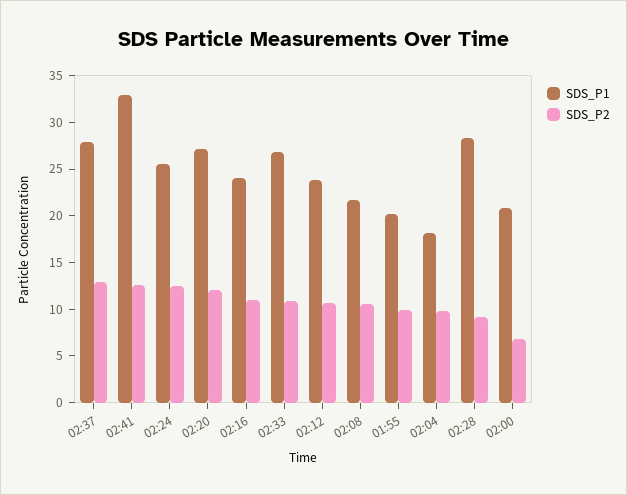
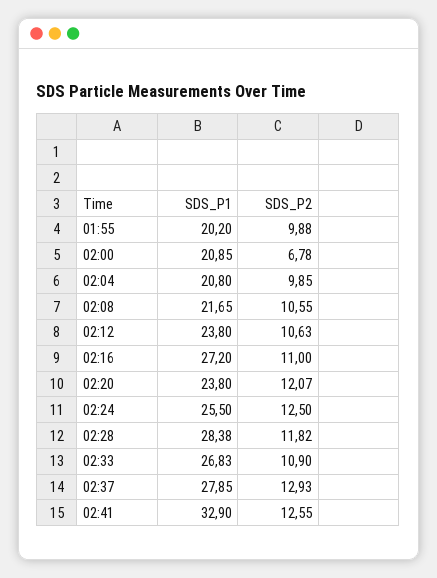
  {
    "SDS_P1": {
      "02:37": 27.85,
      "02:41": 32.9,
      "02:24": 25.5,
-     "02:20": 27,
+     "02:20": 23.8,
-     "02:16": 24,
+     "02:16": 27.2,
      "02:33": 26.83,
      "02:12": 23.8,
      "02:08": 21.65,
      "01:55": 20.2,
-     "02:04": 18,
+     "02:04": 20.8,
      "02:28": 28.38,
      "02:00": 20.85
    },
    "SDS_P2": {
      "02:37": 12.93,
      "02:41": 12.55,
      "02:24": 12.5,
      "02:20": 12.07,
      "02:16": 11,
      "02:33": 10.9,
      "02:12": 10.63,
      "02:08": 10.55,
      "01:55": 9.88,
      "02:04": 9.85,
-     "02:28": 9,
+     "02:28": 11.82,
      "02:00": 6.78
    }
  }

